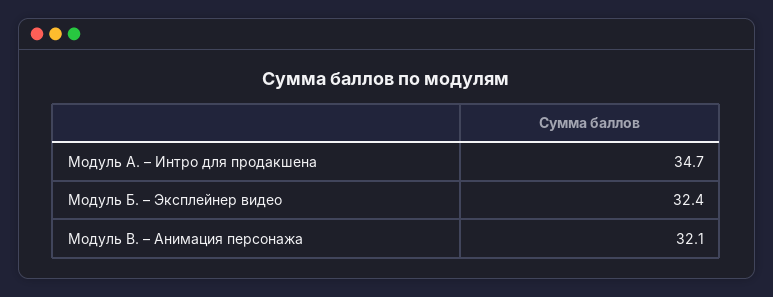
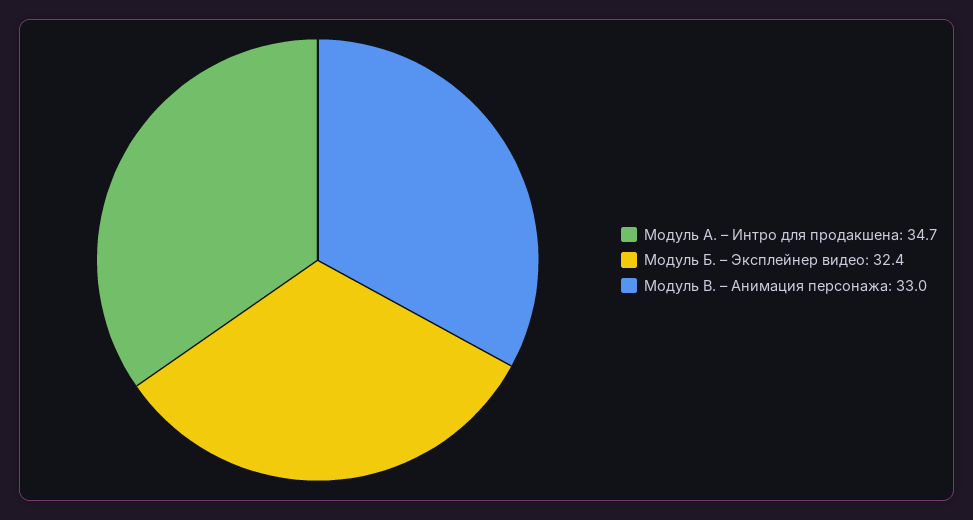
  {
    "Модуль А. – Интро для продакшена": 34.7,
    "Модуль Б. – Эксплейнер видео": 32.4,
-   "Модуль В. – Анимация персонажа": 32.1
+   "Модуль В. – Анимация персонажа": 33
  }

